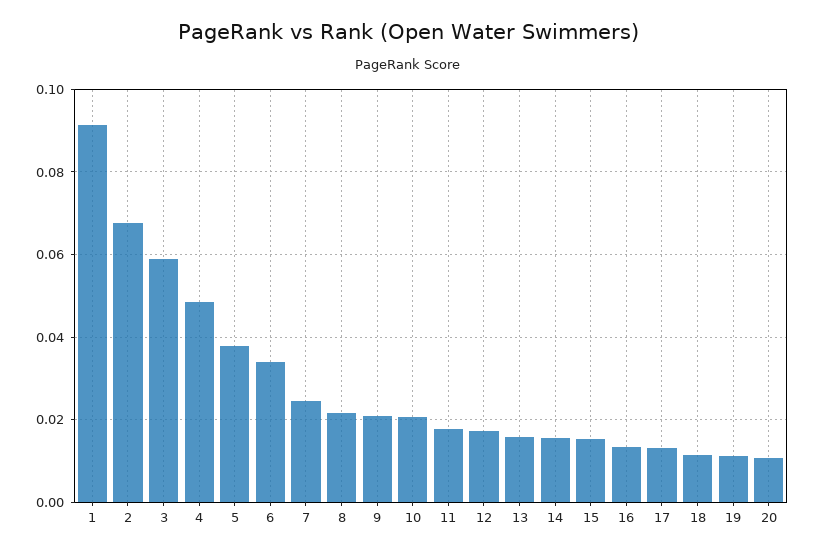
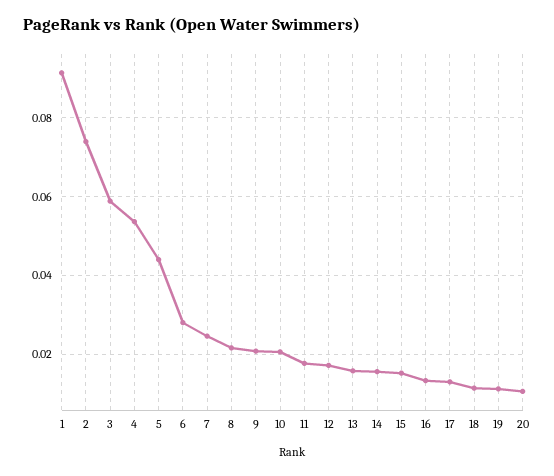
  {
    "1": 0.092,
-   "2": 0.068,
+   "2": 0.074,
    "3": 0.058,
-   "4": 0.048,
+   "4": 0.054,
-   "5": 0.038,
+   "5": 0.044,
-   "6": 0.034,
+   "6": 0.028,
    "7": 0.024,
    "8": 0.022,
    "9": 0.02,
    "10": 0.02,
    "11": 0.018,
    "12": 0.018,
    "13": 0.016,
    "14": 0.016,
    "15": 0.016,
    "16": 0.014,
    "17": 0.014,
    "18": 0.012,
    "19": 0.012,
    "20": 0.01
  }

